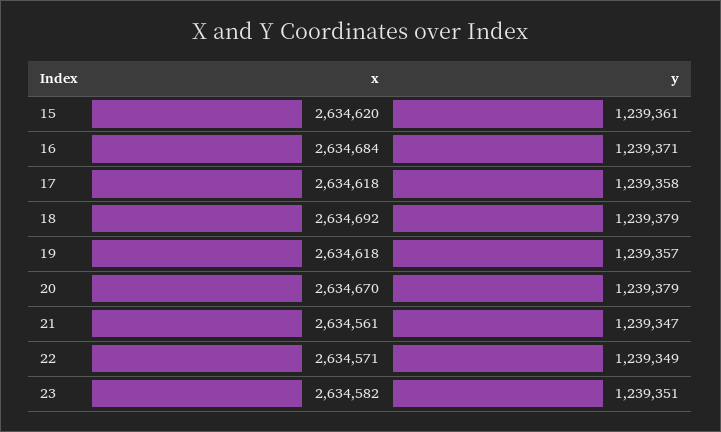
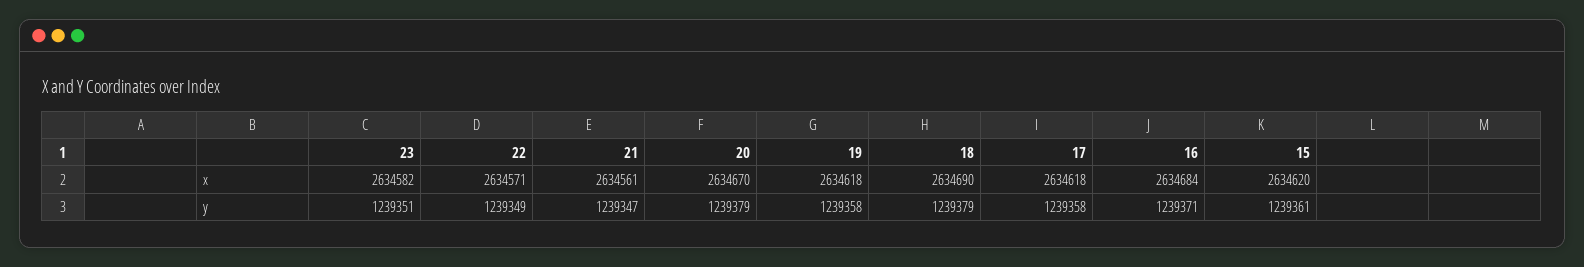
  {
    "x": {
      "15": 2634620,
      "16": 2634684,
      "17": 2634618,
-     "18": 2634692,
+     "18": 2634690,
      "19": 2634618,
      "20": 2634670,
      "21": 2634561,
      "22": 2634571,
      "23": 2634582
    },
    "y": {
      "15": 1239361,
      "16": 1239371,
      "17": 1239358,
      "18": 1239379,
-     "19": 1239357,
+     "19": 1239358,
      "20": 1239379,
      "21": 1239347,
      "22": 1239349,
      "23": 1239351
    }
  }

